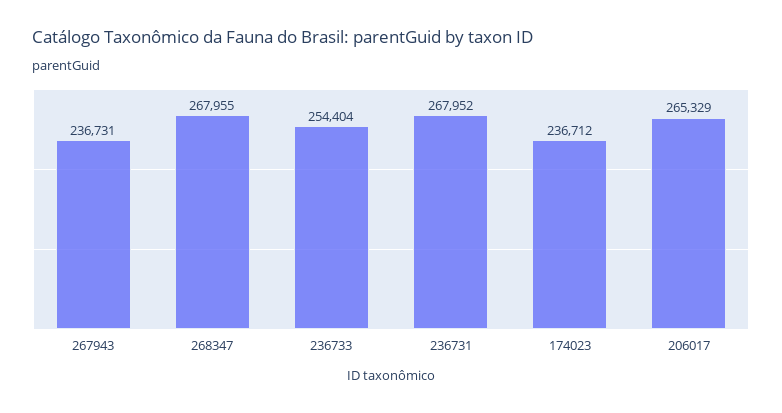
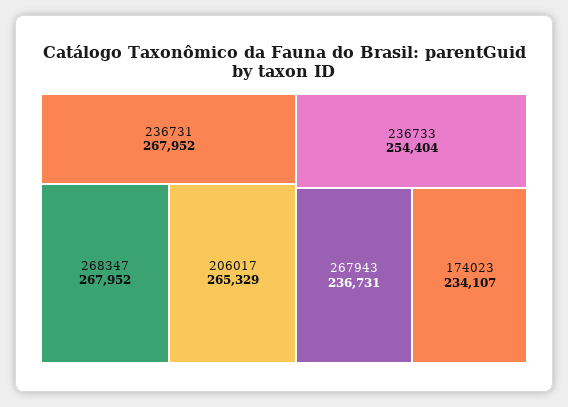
  {
    "267943": 236731,
-   "268347": 267955,
+   "268347": 267952,
    "236733": 254404,
    "236731": 267952,
-   "174023": 236712,
+   "174023": 234107,
    "206017": 265329
  }

